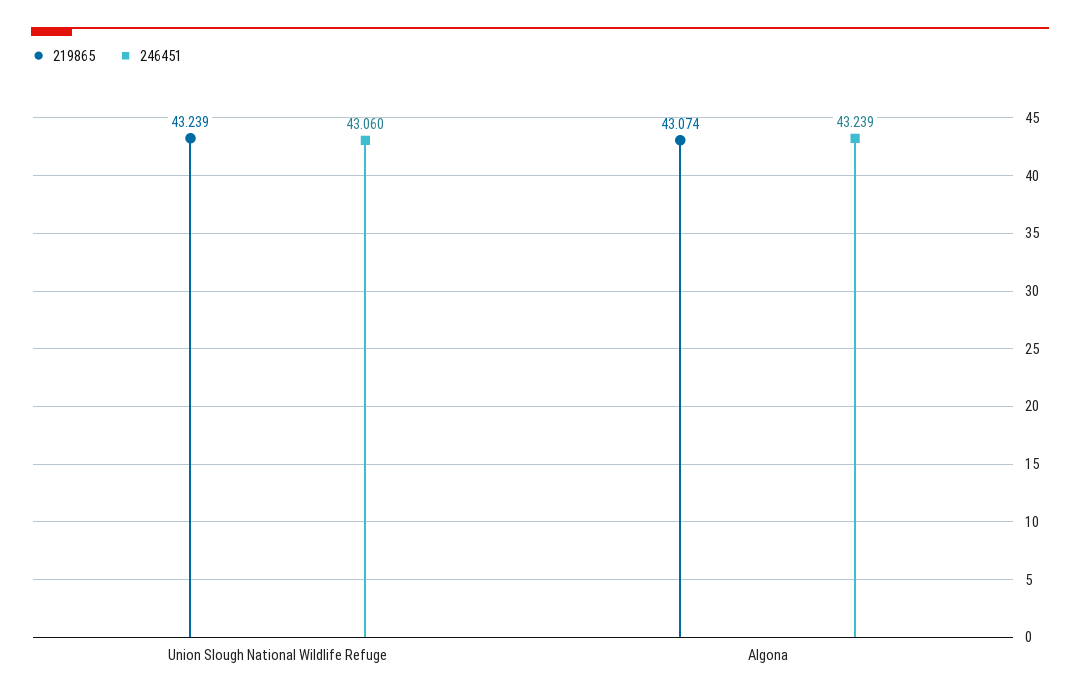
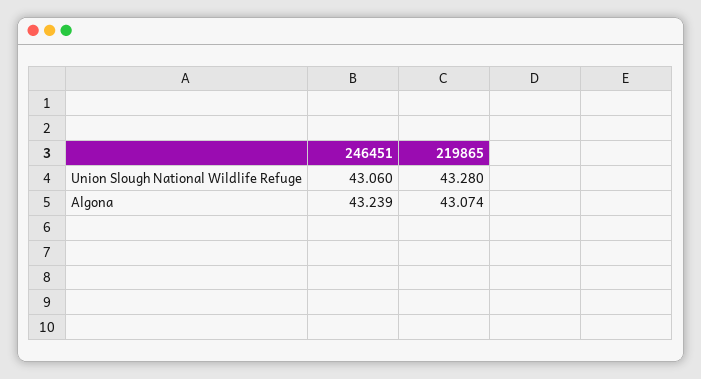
  {
    "219865": {
-     "Union Slough National Wildlife Refuge": 43.239,
+     "Union Slough National Wildlife Refuge": 43.28,
      "Algona": 43.074
    },
    "246451": {
      "Union Slough National Wildlife Refuge": 43.06,
      "Algona": 43.239
    }
  }

